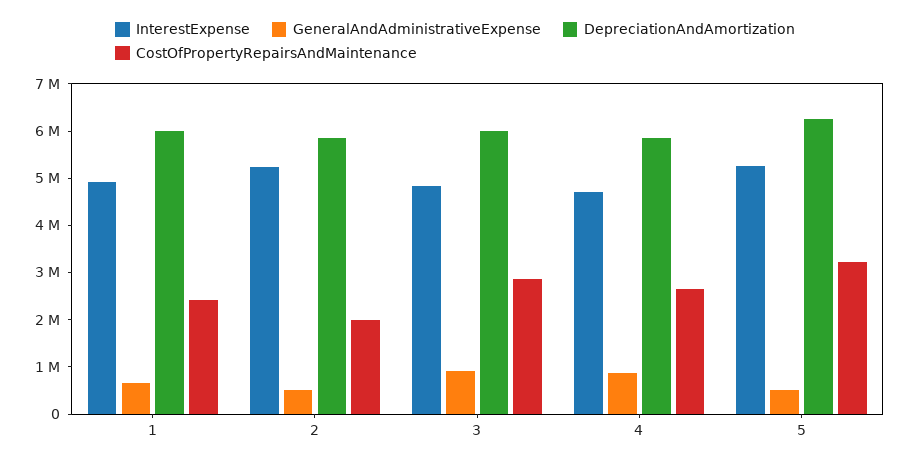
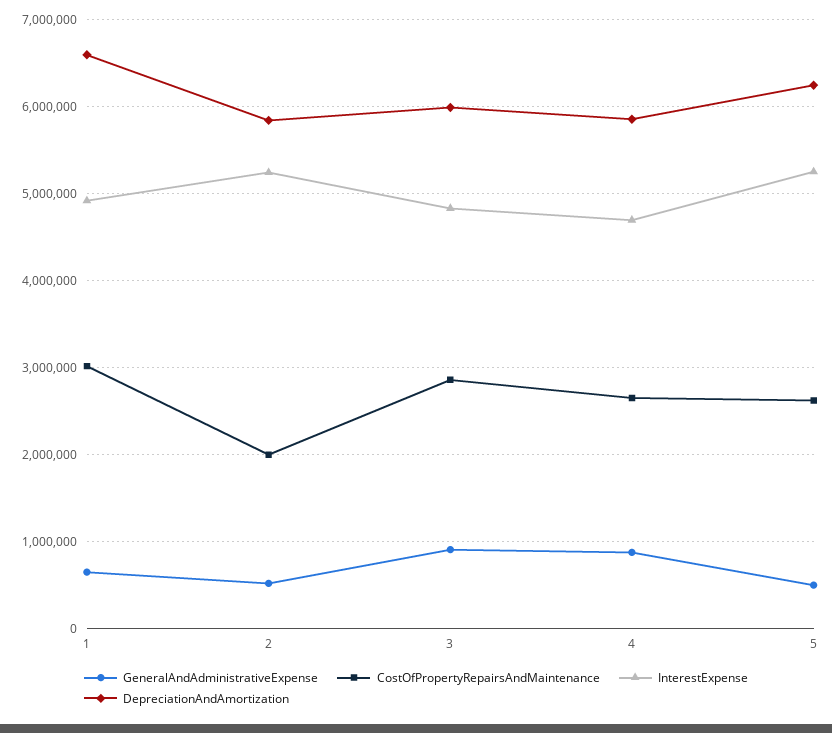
  {
    "InterestExpense": {
      "1": 4900000,
      "2": 5200000,
      "3": 4800000,
      "4": 4700000,
      "5": 5300000
    },
    "GeneralAndAdministrativeExpense": {
      "1": 700000,
      "2": 500000,
      "3": 900000,
      "4": 900000,
      "5": 500000
    },
    "DepreciationAndAmortization": {
-     "1": 6000000,
+     "1": 6600000,
      "2": 5800000,
      "3": 6000000,
      "4": 5900000,
      "5": 6200000
    },
    "CostOfPropertyRepairsAndMaintenance": {
-     "1": 2400000,
+     "1": 3000000,
      "2": 2000000,
      "3": 2900000,
      "4": 2700000,
-     "5": 3200000
+     "5": 2600000
    }
  }

